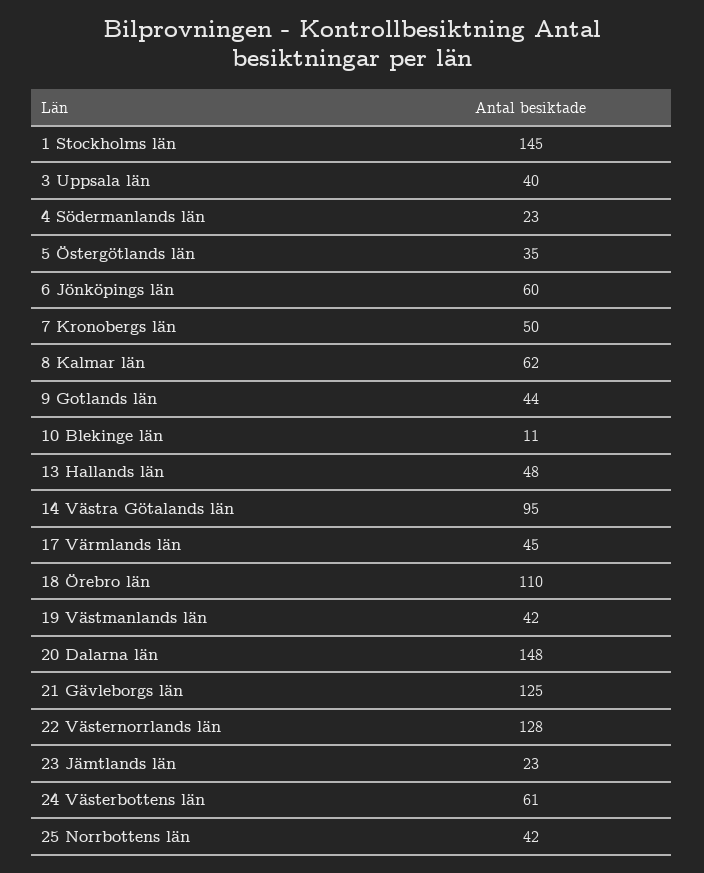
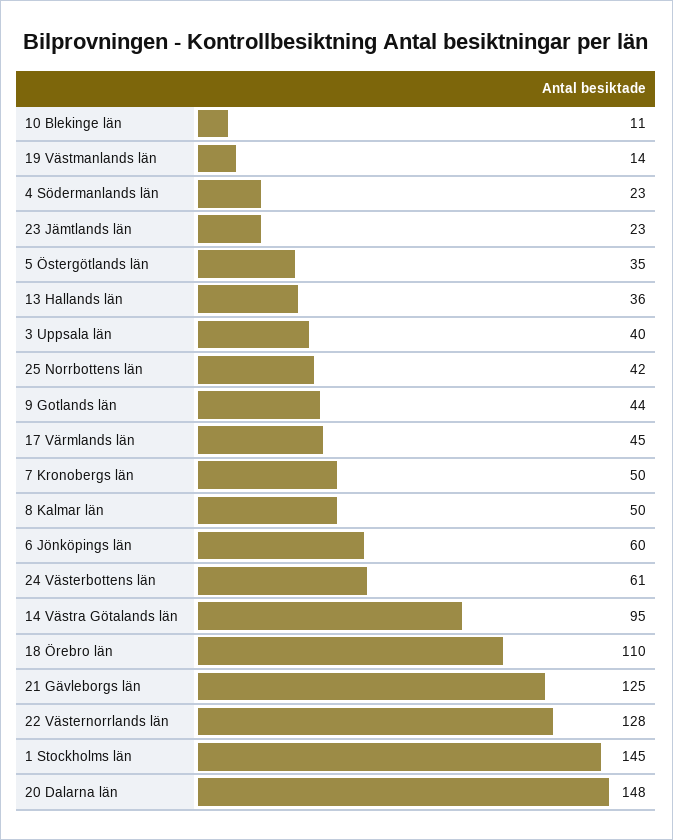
  {
    "1 Stockholms län": 145,
    "3 Uppsala län": 40,
    "4 Södermanlands län": 23,
    "5 Östergötlands län": 35,
    "6 Jönköpings län": 60,
    "7 Kronobergs län": 50,
-   "8 Kalmar län": 62,
+   "8 Kalmar län": 50,
    "9 Gotlands län": 44,
    "10 Blekinge län": 11,
-   "13 Hallands län": 48,
+   "13 Hallands län": 36,
    "14 Västra Götalands län": 95,
    "17 Värmlands län": 45,
    "18 Örebro län": 110,
-   "19 Västmanlands län": 42,
+   "19 Västmanlands län": 14,
    "20 Dalarna län": 148,
    "21 Gävleborgs län": 125,
    "22 Västernorrlands län": 128,
    "23 Jämtlands län": 23,
    "24 Västerbottens län": 61,
    "25 Norrbottens län": 42
  }

